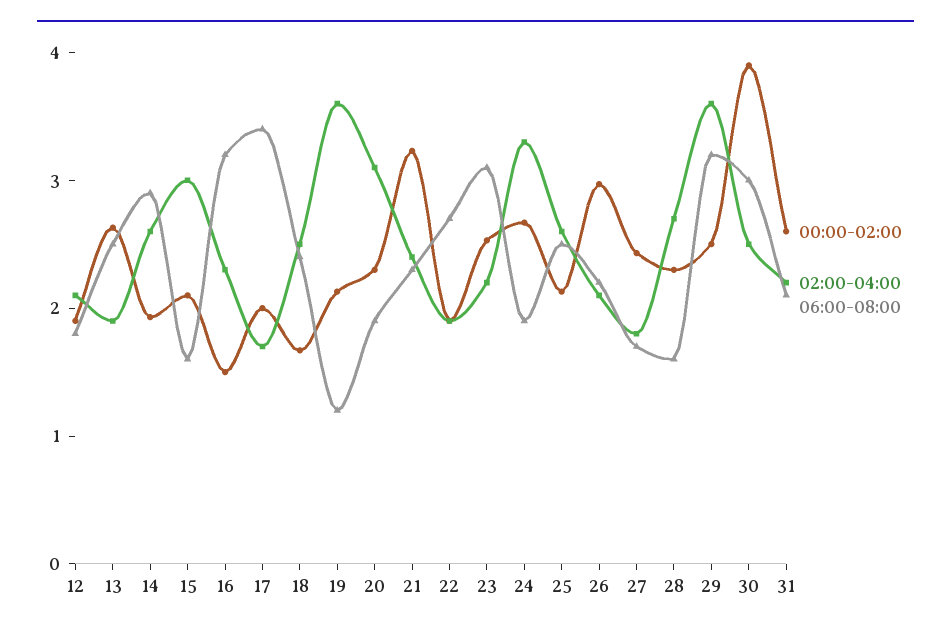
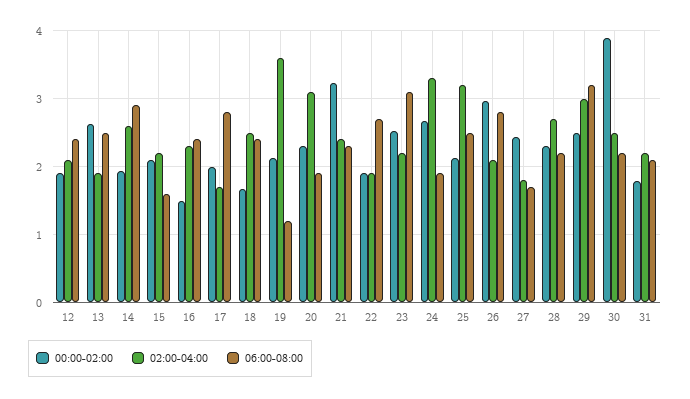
  {
    "00:00-02:00": {
      "12": 1.9,
      "13": 2.6,
      "14": 1.9,
      "15": 2.1,
      "16": 1.5,
      "17": 2,
      "18": 1.7,
      "19": 2.1,
      "20": 2.3,
      "21": 3.2,
      "22": 1.9,
      "23": 2.5,
      "24": 2.7,
      "25": 2.1,
      "26": 3,
      "27": 2.4,
      "28": 2.3,
      "29": 2.5,
      "30": 3.9,
-     "31": 2.6
+     "31": 1.8
    },
    "02:00-04:00": {
      "12": 2.1,
      "13": 1.9,
      "14": 2.6,
-     "15": 3,
+     "15": 2.2,
      "16": 2.3,
      "17": 1.7,
      "18": 2.5,
      "19": 3.6,
      "20": 3.1,
      "21": 2.4,
      "22": 1.9,
      "23": 2.2,
      "24": 3.3,
-     "25": 2.6,
+     "25": 3.2,
      "26": 2.1,
      "27": 1.8,
      "28": 2.7,
-     "29": 3.6,
+     "29": 3,
      "30": 2.5,
      "31": 2.2
    },
    "06:00-08:00": {
-     "12": 1.8,
+     "12": 2.4,
      "13": 2.5,
      "14": 2.9,
      "15": 1.6,
-     "16": 3.2,
+     "16": 2.4,
-     "17": 3.4,
+     "17": 2.8,
      "18": 2.4,
      "19": 1.2,
      "20": 1.9,
      "21": 2.3,
      "22": 2.7,
      "23": 3.1,
      "24": 1.9,
      "25": 2.5,
-     "26": 2.2,
+     "26": 2.8,
      "27": 1.7,
-     "28": 1.6,
+     "28": 2.2,
      "29": 3.2,
-     "30": 3,
+     "30": 2.2,
      "31": 2.1
    }
  }

